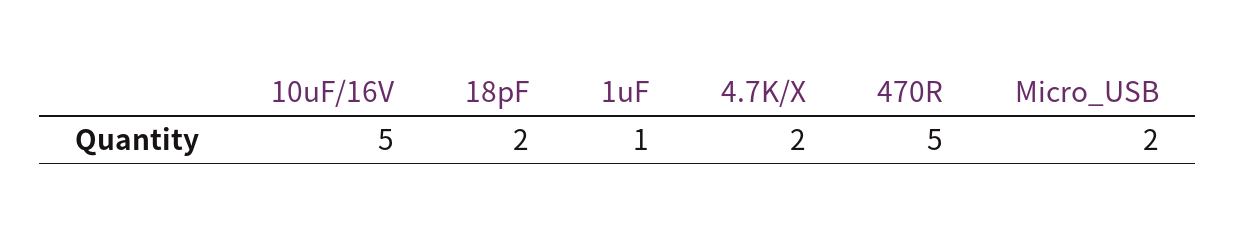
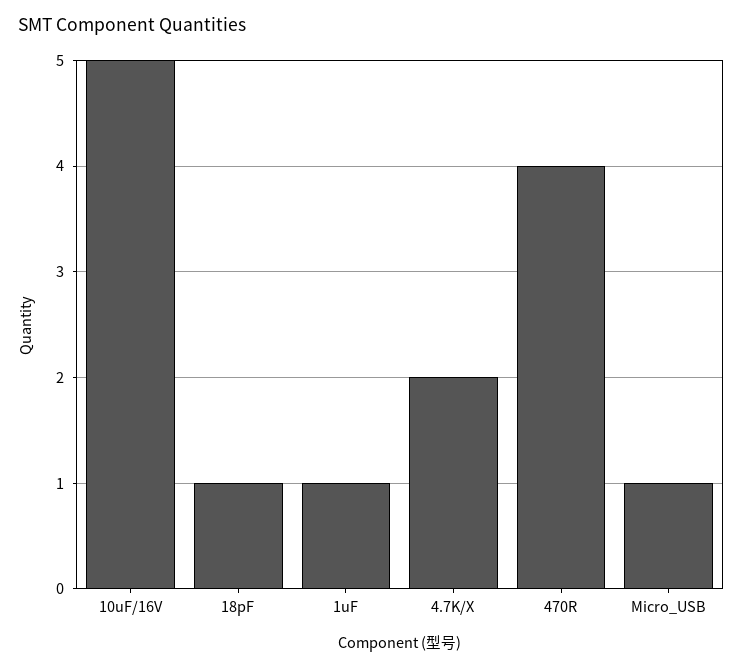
  {
    "10uF/16V": 5,
-   "18pF": 2,
+   "18pF": 1,
    "1uF": 1,
    "4.7K/X": 2,
-   "470R": 5,
+   "470R": 4,
-   "Micro_USB": 2
+   "Micro_USB": 1
  }

